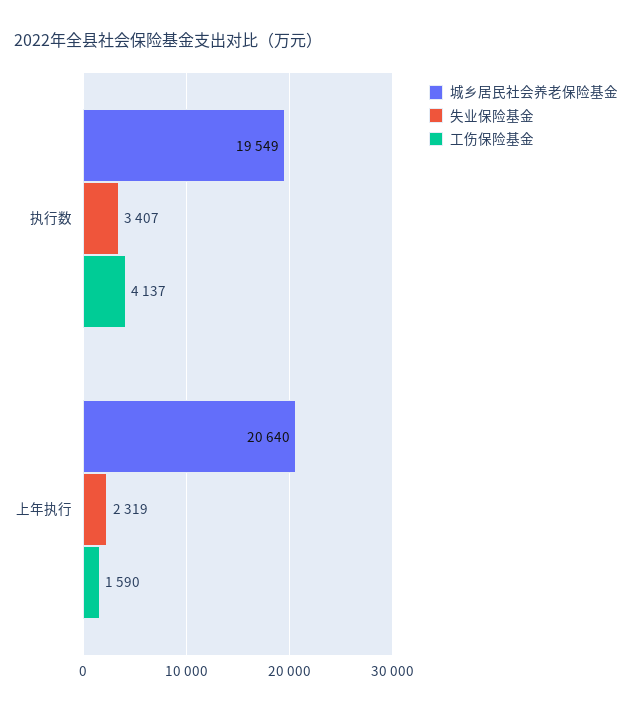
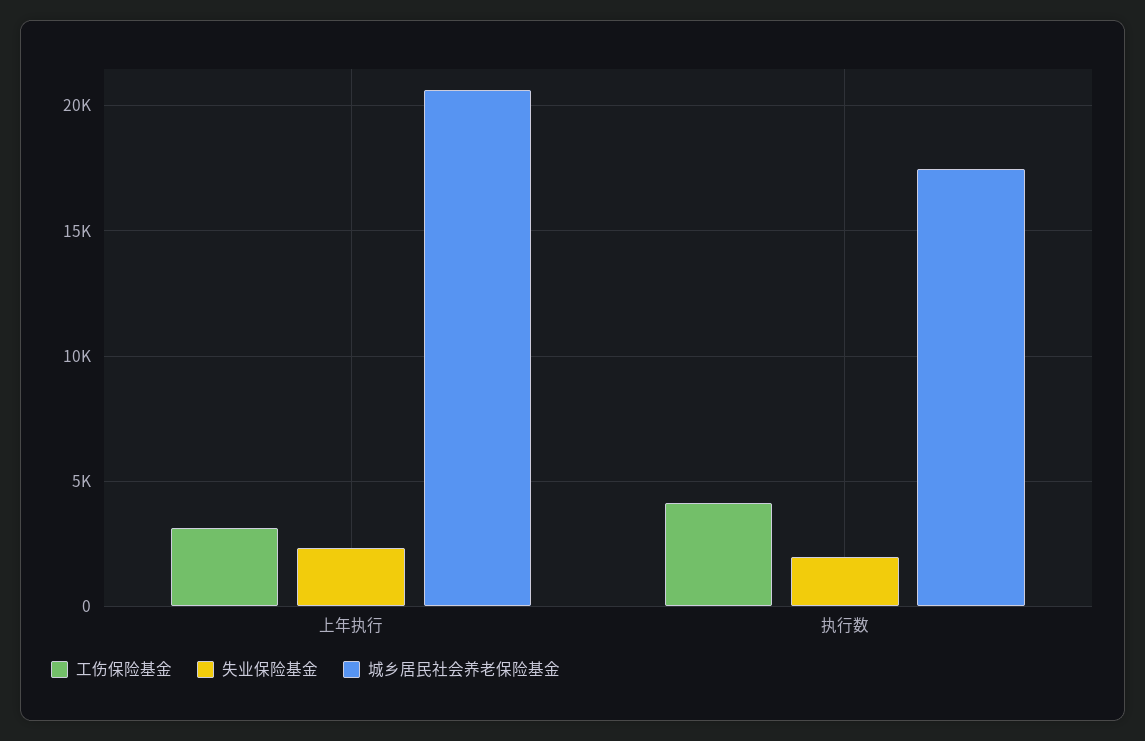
  {
    "城乡居民社会养老保险基金": {
-     "执行数": 19549,
+     "执行数": 17500,
      "上年执行": 20640
    },
    "失业保险基金": {
-     "执行数": 3407,
+     "执行数": 2000,
      "上年执行": 2319
    },
    "工伤保险基金": {
      "执行数": 4137,
-     "上年执行": 1590
+     "上年执行": 3000
    }
  }

